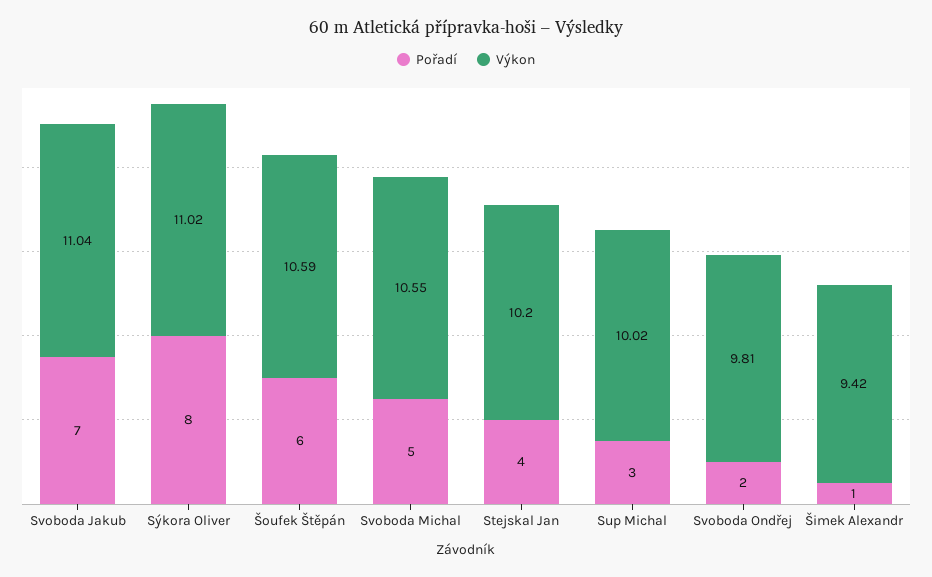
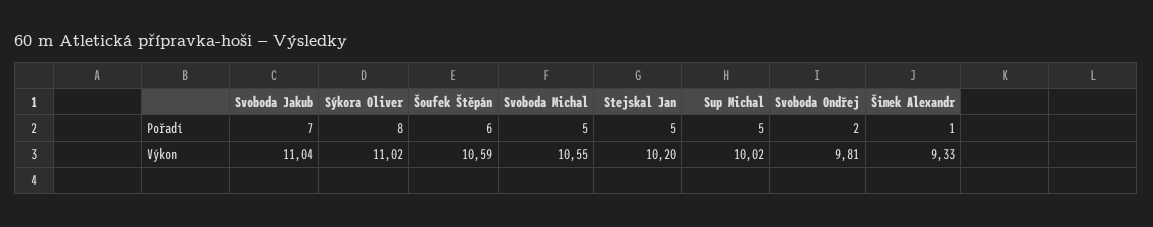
  {
    "Pořadí": {
      "Svoboda Jakub": 7,
      "Sýkora Oliver": 8,
      "Šoufek Štěpán": 6,
      "Svoboda Michal": 5,
-     "Stejskal Jan": 4,
+     "Stejskal Jan": 5,
-     "Sup Michal": 3,
+     "Sup Michal": 5,
      "Svoboda Ondřej": 2,
      "Šimek Alexandr": 1
    },
    "Výkon": {
      "Svoboda Jakub": 11.04,
      "Sýkora Oliver": 11.02,
      "Šoufek Štěpán": 10.59,
      "Svoboda Michal": 10.55,
      "Stejskal Jan": 10.2,
      "Sup Michal": 10.02,
      "Svoboda Ondřej": 9.81,
-     "Šimek Alexandr": 9.42
+     "Šimek Alexandr": 9.33
    }
  }

